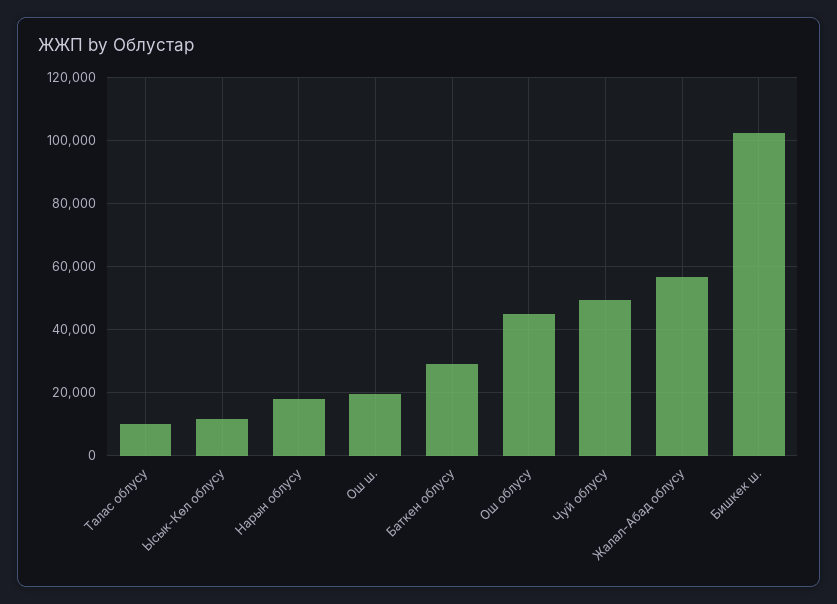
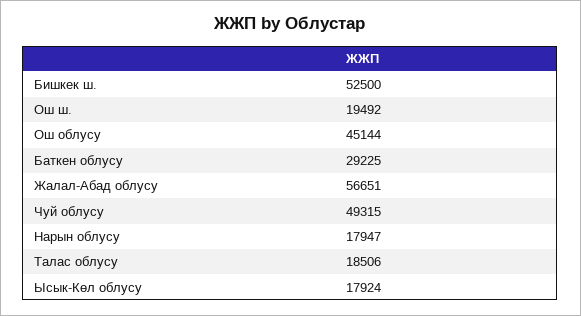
  {
-   "Талас облусу": 10000,
+   "Талас облусу": 18506,
-   "Ысык-Көл облусу": 12000,
+   "Ысык-Көл облусу": 17924,
    "Нарын облусу": 17947,
    "Ош ш.": 19492,
    "Баткен облусу": 29225,
    "Ош облусу": 45144,
    "Чуй облусу": 49315,
    "Жалал-Абад облусу": 56651,
-   "Бишкек ш.": 102000
+   "Бишкек ш.": 52500
  }

